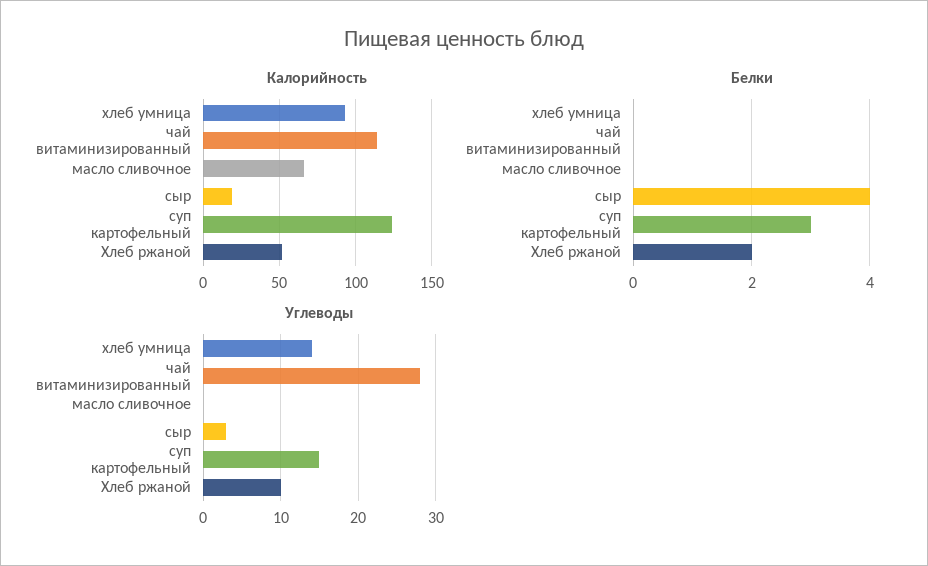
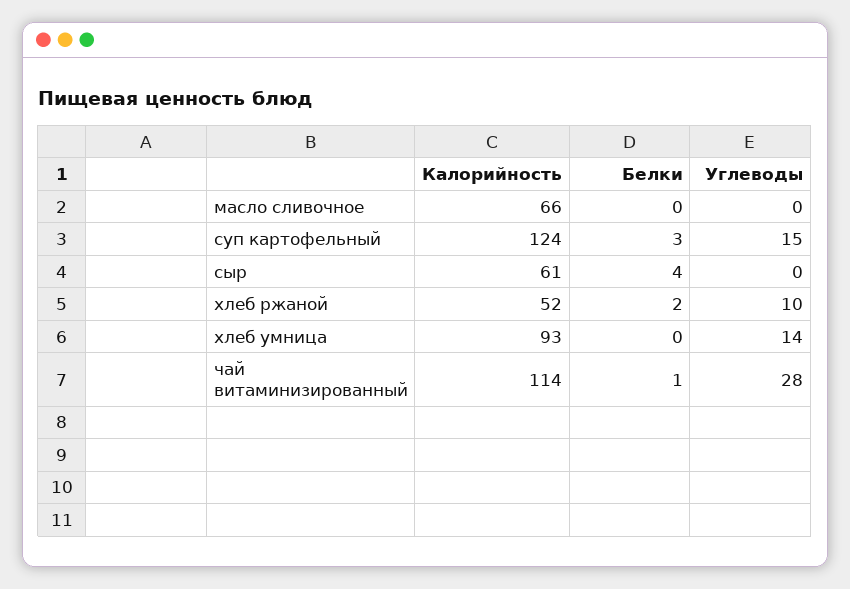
  {
    "Калорийность": {
      "хлеб умница": 93,
      "чай витаминизированный": 114,
      "масло сливочное": 66,
-     "сыр": 20,
+     "сыр": 61,
      "суп картофельный": 124,
      "Хлеб ржаной": 52
    },
    "Белки": {
      "хлеб умница": 0,
-     "чай витаминизированный": 0,
+     "чай витаминизированный": 1,
      "масло сливочное": 0,
      "сыр": 4,
      "суп картофельный": 3,
      "Хлеб ржаной": 2
    },
    "Углеводы": {
      "хлеб умница": 14,
      "чай витаминизированный": 28,
      "масло сливочное": 0,
-     "сыр": 3,
+     "сыр": 0,
      "суп картофельный": 15,
      "Хлеб ржаной": 10
    }
  }

